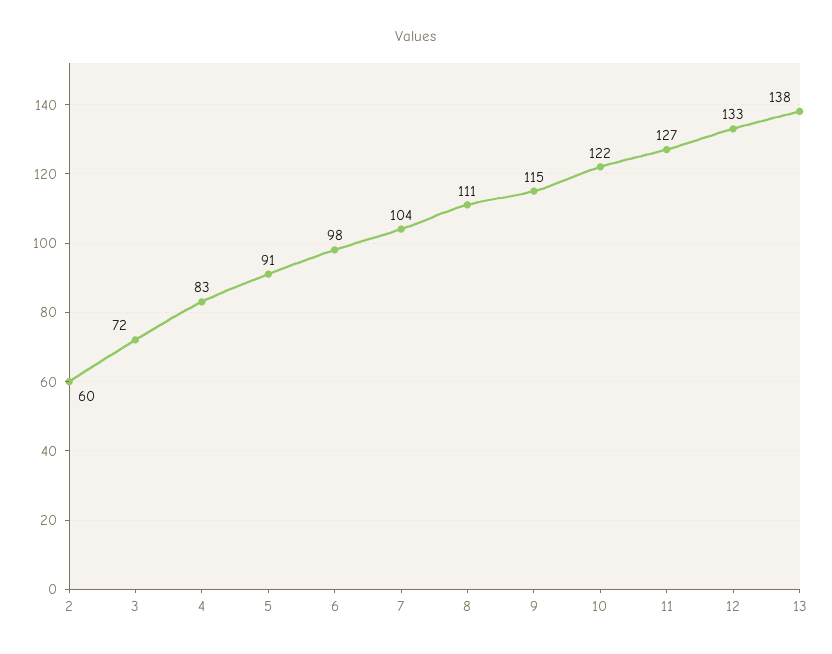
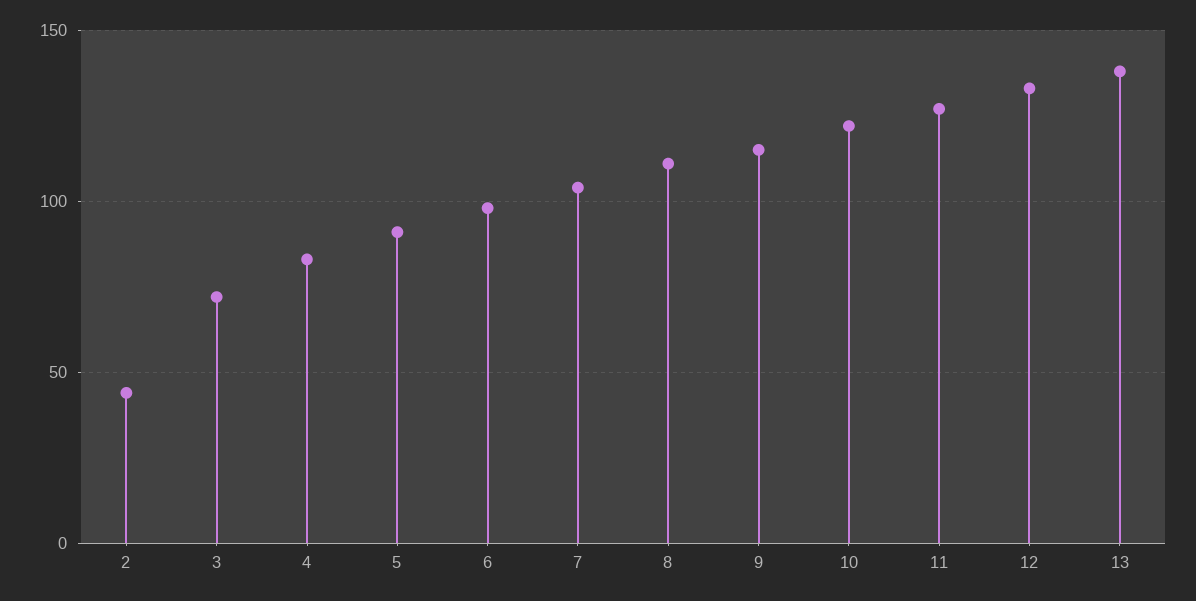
  {
-   "2": 60,
+   "2": 45,
    "3": 72,
    "4": 83,
    "5": 91,
    "6": 98,
    "7": 104,
    "8": 111,
    "9": 115,
    "10": 122,
    "11": 127,
    "12": 133,
    "13": 138
  }

